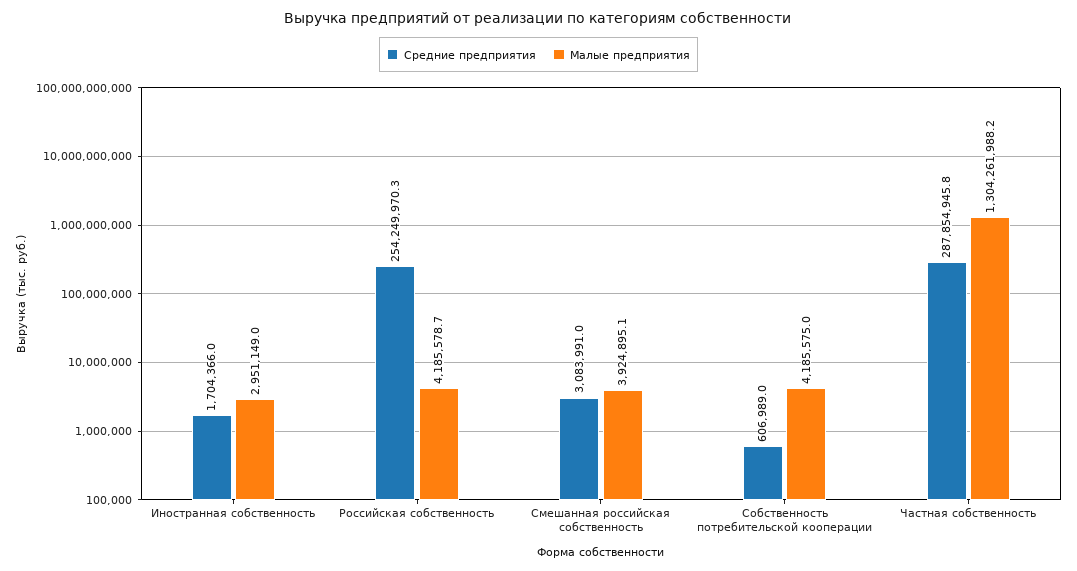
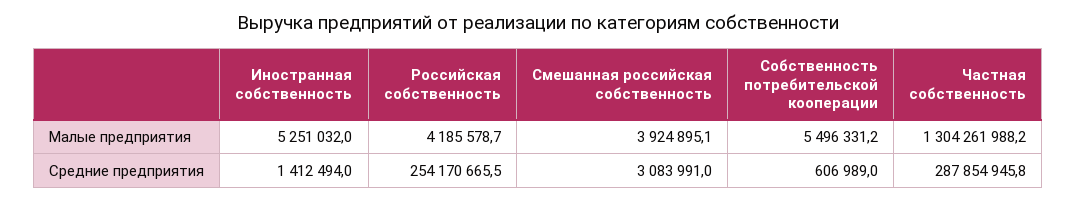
  {
    "Средние предприятия": {
-     "Иностранная собственность": 1704366,
+     "Иностранная собственность": 1412494,
-     "Российская собственность": 254249970.3,
+     "Российская собственность": 254170665.5,
      "Смешанная российская собственность": 3083991,
      "Собственность потребительской кооперации": 606989,
      "Частная собственность": 287854945.8
    },
    "Малые предприятия": {
-     "Иностранная собственность": 2951149,
+     "Иностранная собственность": 5251032,
      "Российская собственность": 4185578.7,
      "Смешанная российская собственность": 3924895.1,
-     "Собственность потребительской кооперации": 4185575,
+     "Собственность потребительской кооперации": 5496331.2,
      "Частная собственность": 1304261988.2
    }
  }

